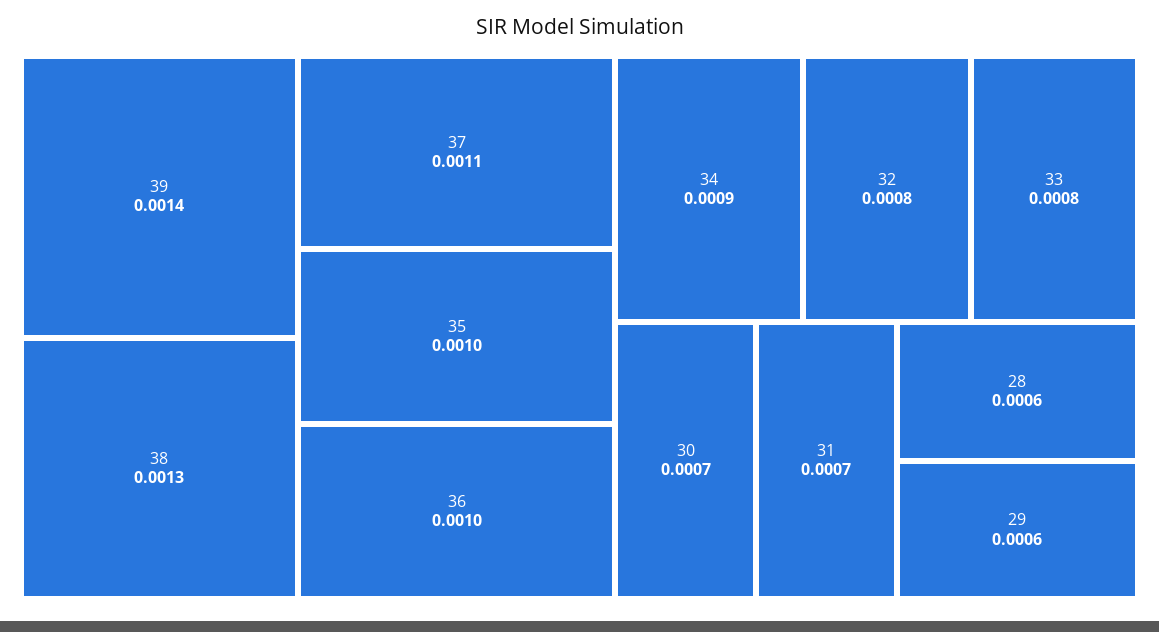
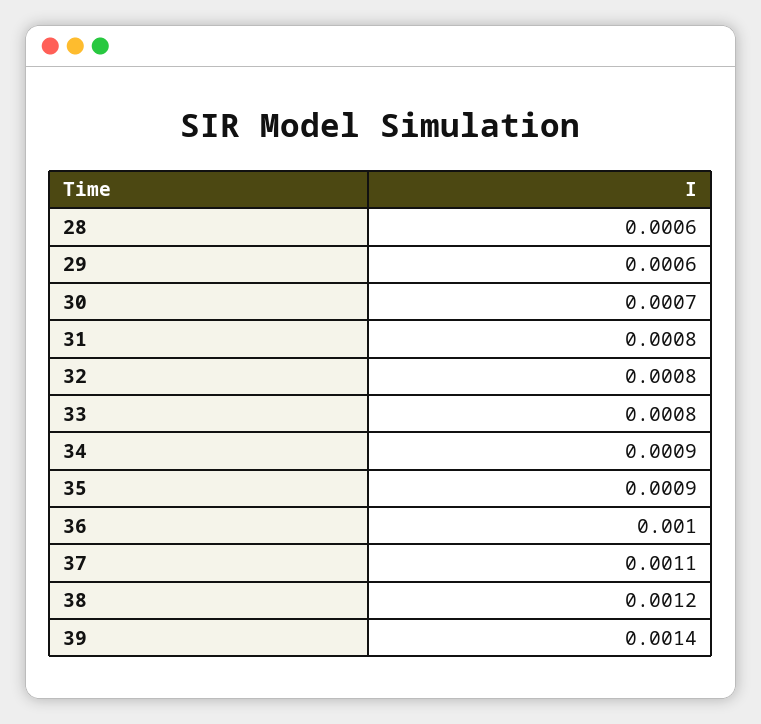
  {
    "39": 0.0014,
-   "38": 0.0013,
+   "38": 0.0012,
    "37": 0.0011,
-   "35": 0.001,
+   "35": 0.0009,
    "36": 0.001,
    "34": 0.0009,
    "32": 0.0008,
    "33": 0.0008,
    "30": 0.0007,
-   "31": 0.0007,
+   "31": 0.0008,
    "28": 0.0006,
    "29": 0.0006
  }

